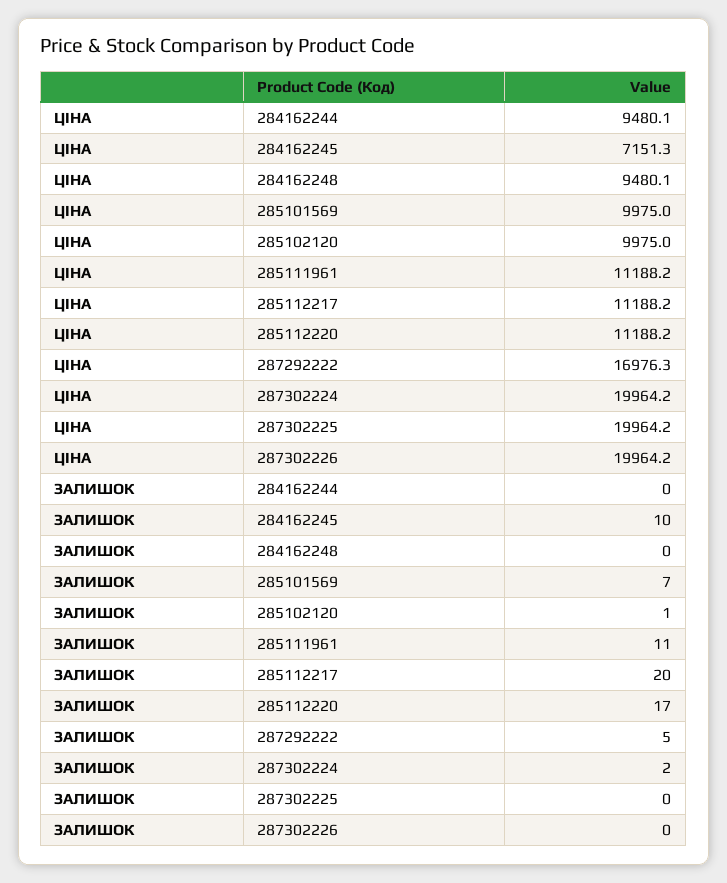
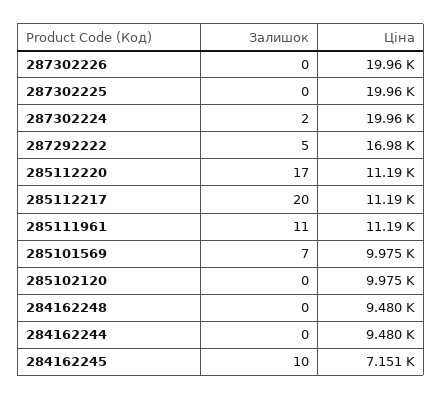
  {
    "ЦІНА": {
      "284162244": 9480.1,
      "284162245": 7151.3,
      "284162248": 9480.1,
      "285101569": 9975,
      "285102120": 9975,
      "285111961": 11188.2,
      "285112217": 11188.2,
      "285112220": 11188.2,
      "287292222": 16976.3,
      "287302224": 19964.2,
      "287302225": 19964.2,
      "287302226": 19964.2
    },
    "ЗАЛИШОК": {
      "284162244": 0,
      "284162245": 10,
      "284162248": 0,
      "285101569": 7,
-     "285102120": 1,
+     "285102120": 0,
      "285111961": 11,
      "285112217": 20,
      "285112220": 17,
      "287292222": 5,
      "287302224": 2,
      "287302225": 0,
      "287302226": 0
    }
  }

